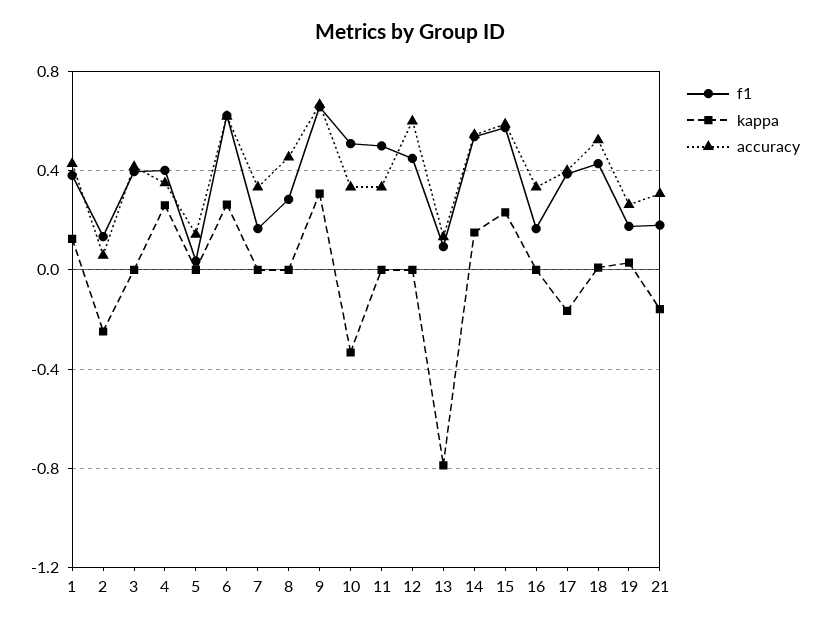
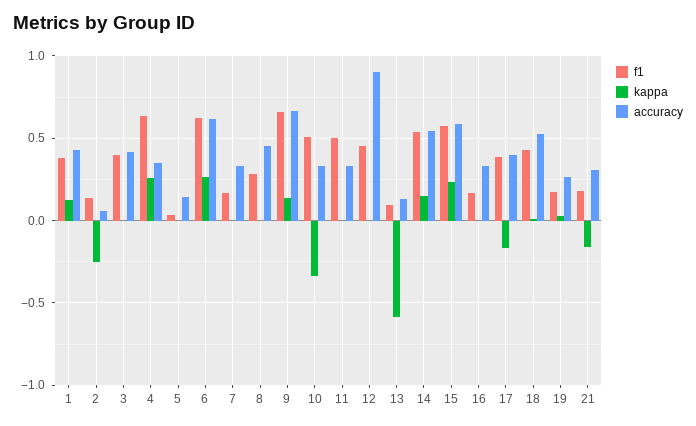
  {
    "f1": {
      "1": 0.4,
      "2": 0.15,
      "3": 0.4,
-     "4": 0.4,
+     "4": 0.65,
      "5": 0.05,
      "6": 0.6,
      "7": 0.15,
      "8": 0.3,
      "9": 0.65,
      "10": 0.5,
      "11": 0.5,
      "12": 0.45,
      "13": 0.1,
      "14": 0.55,
      "15": 0.55,
      "16": 0.15,
      "17": 0.4,
      "18": 0.45,
      "19": 0.2,
      "21": 0.2
    },
    "kappa": {
      "1": 0.15,
      "2": -0.25,
      "3": 0,
      "4": 0.25,
      "5": 0,
      "6": 0.25,
      "7": 0,
      "8": 0,
-     "9": 0.3,
+     "9": 0.15,
      "10": -0.35,
      "11": 0,
      "12": 0,
-     "13": -0.8,
+     "13": -0.6,
      "14": 0.15,
      "15": 0.25,
      "16": 0,
      "17": -0.15,
      "18": 0,
      "19": 0.05,
      "21": -0.15
    },
    "accuracy": {
      "1": 0.45,
      "2": 0.05,
      "3": 0.4,
      "4": 0.35,
      "5": 0.15,
      "6": 0.6,
      "7": 0.35,
      "8": 0.45,
      "9": 0.65,
      "10": 0.35,
      "11": 0.35,
-     "12": 0.6,
+     "12": 0.9,
      "13": 0.15,
      "14": 0.55,
      "15": 0.6,
      "16": 0.35,
      "17": 0.4,
      "18": 0.5,
      "19": 0.25,
      "21": 0.3
    }
  }

